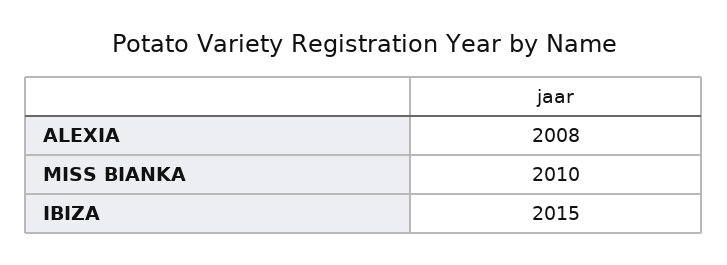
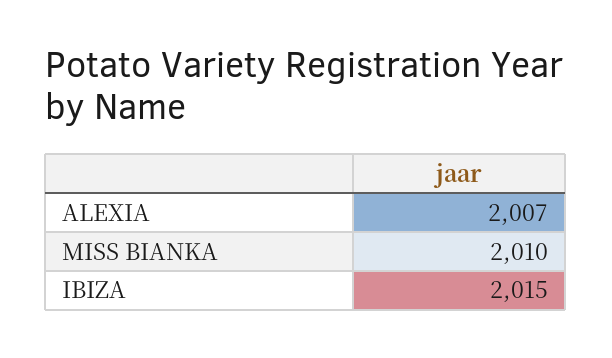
  {
-   "ALEXIA": 2008,
+   "ALEXIA": 2007,
    "MISS BIANKA": 2010,
    "IBIZA": 2015
  }

